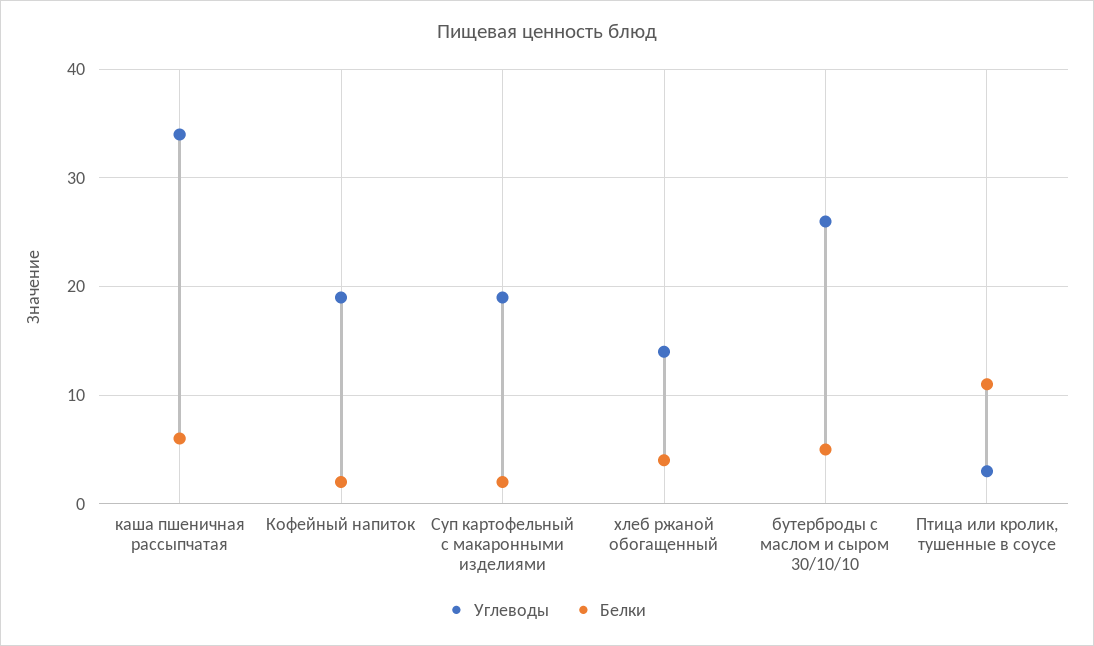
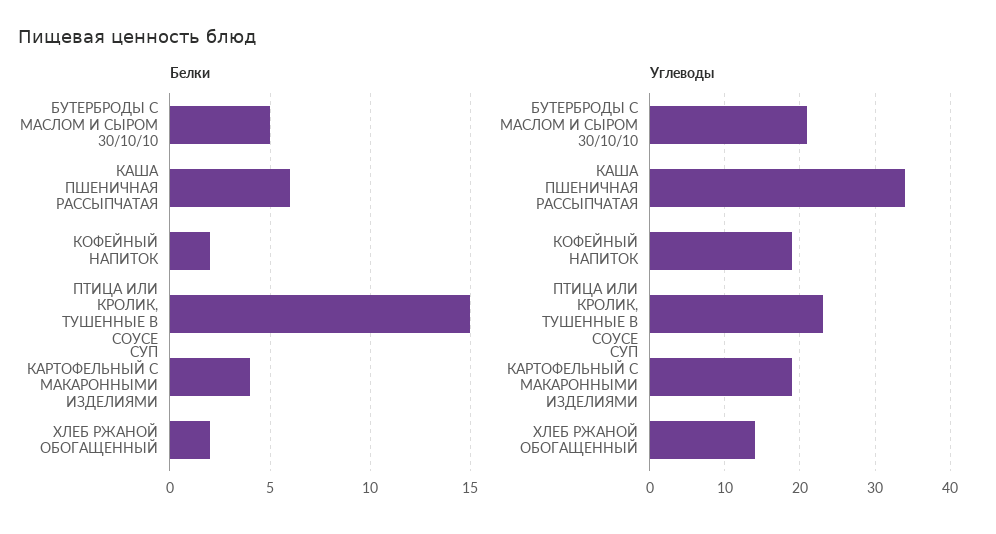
  {
    "Углеводы": {
      "каша пшеничная рассыпчатая": 34,
      "Кофейный напиток": 19,
      "Суп картофельный с макаронными изделиями": 19,
      "хлеб ржаной обогащенный": 14,
-     "бутерброды с маслом и сыром 30/10/10": 26,
+     "бутерброды с маслом и сыром 30/10/10": 21,
-     "Птица или кролик, тушенные в соусе": 3
+     "Птица или кролик, тушенные в соусе": 23
    },
    "Белки": {
      "каша пшеничная рассыпчатая": 6,
      "Кофейный напиток": 2,
-     "Суп картофельный с макаронными изделиями": 2,
+     "Суп картофельный с макаронными изделиями": 4,
-     "хлеб ржаной обогащенный": 4,
+     "хлеб ржаной обогащенный": 2,
      "бутерброды с маслом и сыром 30/10/10": 5,
-     "Птица или кролик, тушенные в соусе": 11
+     "Птица или кролик, тушенные в соусе": 15
    }
  }

